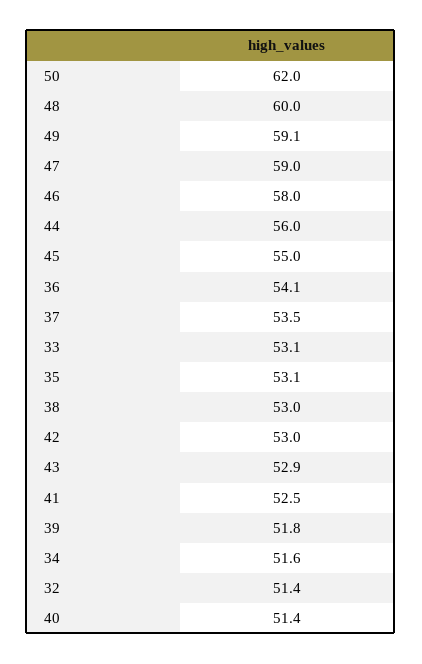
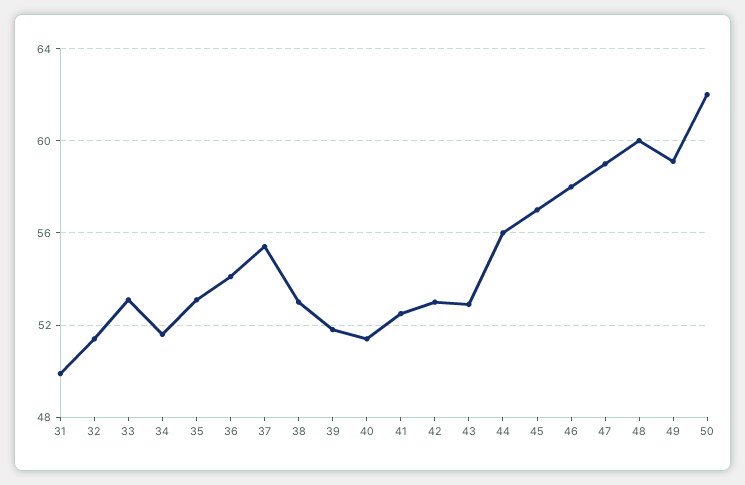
  {
    "50": 62,
    "48": 60,
    "49": 59.1,
    "47": 59,
    "46": 58,
    "44": 56,
-   "45": 55,
+   "45": 57,
    "36": 54.1,
-   "37": 53.5,
+   "37": 55.5,
    "33": 53.1,
    "35": 53.1,
    "38": 53,
    "42": 53,
    "43": 52.9,
    "41": 52.5,
    "39": 51.8,
    "34": 51.6,
    "32": 51.4,
-   "40": 51.4
+   "40": 51.4,
+   "31": 50
  }

